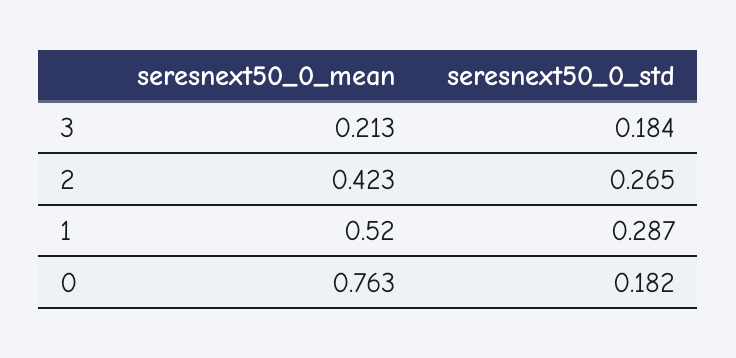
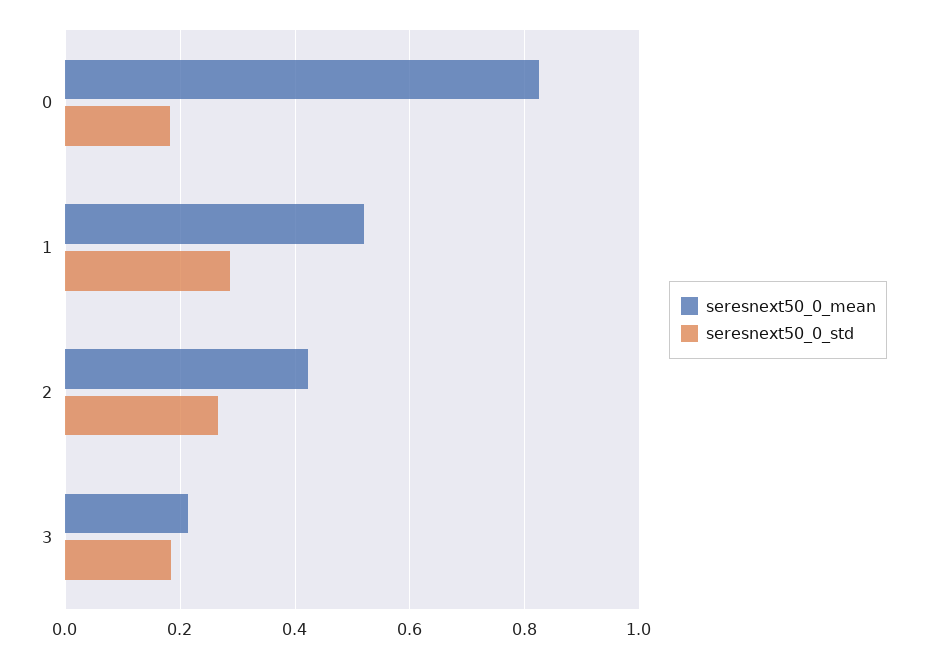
  {
    "seresnext50_0_mean": {
      "3": 0.213,
      "2": 0.423,
      "1": 0.52,
-     "0": 0.763
+     "0": 0.82
    },
    "seresnext50_0_std": {
      "3": 0.184,
      "2": 0.265,
      "1": 0.287,
      "0": 0.182
    }
  }

